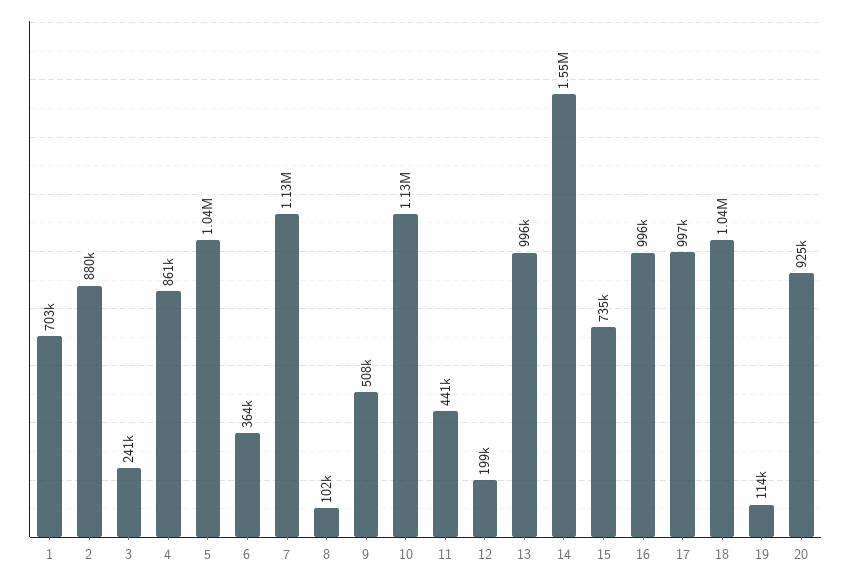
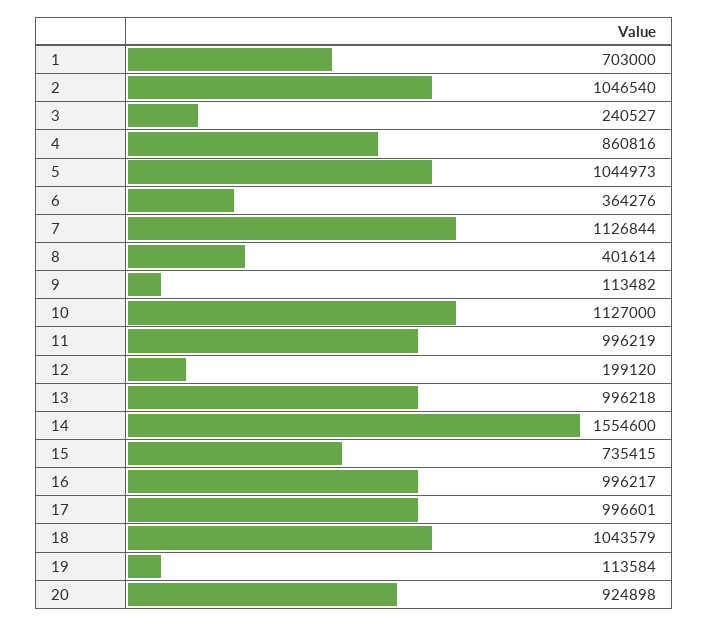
  {
    "1": 703000,
-   "2": 880000,
+   "2": 1046540,
    "3": 240527,
    "4": 860816,
    "5": 1044973,
    "6": 364276,
    "7": 1126844,
-   "8": 102000,
+   "8": 401614,
-   "9": 508000,
+   "9": 113482,
    "10": 1127000,
-   "11": 441000,
+   "11": 996219,
    "12": 199120,
    "13": 996218,
    "14": 1554600,
    "15": 735415,
    "16": 996217,
    "17": 996601,
    "18": 1043579,
    "19": 113584,
    "20": 924898
  }

